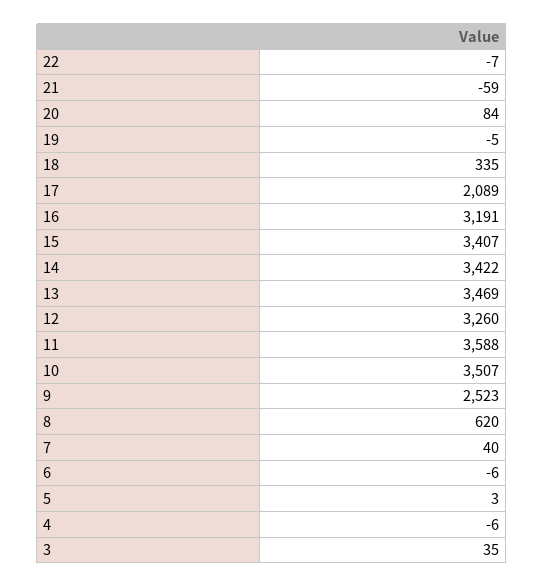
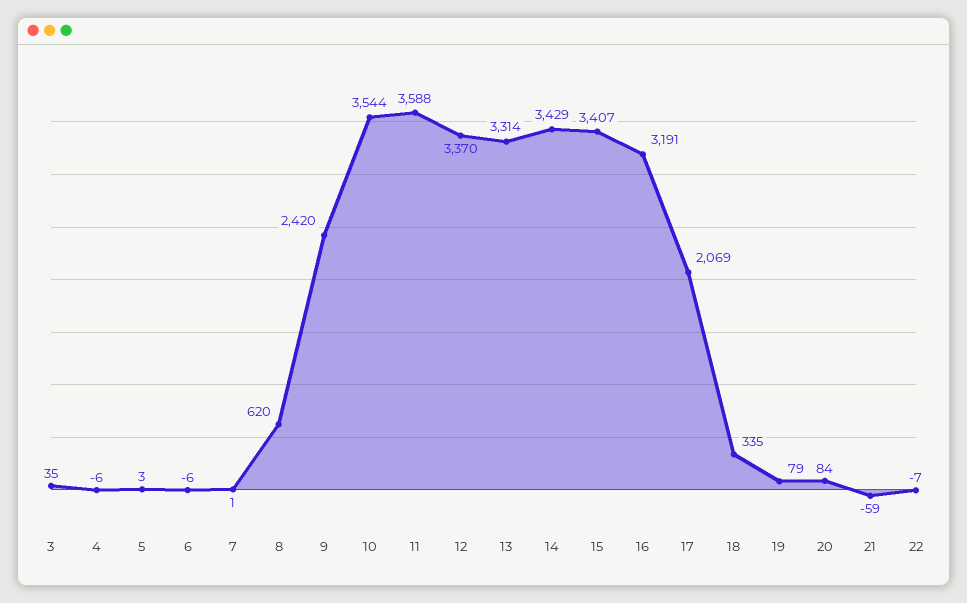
  {
    "22": -7,
    "21": -59,
    "20": 84,
-   "19": -5,
+   "19": 79,
    "18": 335,
-   "17": 2089,
+   "17": 2069,
    "16": 3191,
    "15": 3407,
-   "14": 3422,
+   "14": 3429,
-   "13": 3469,
+   "13": 3314,
-   "12": 3260,
+   "12": 3370,
    "11": 3588,
-   "10": 3507,
+   "10": 3544,
-   "9": 2523,
+   "9": 2420,
    "8": 620,
-   "7": 40,
+   "7": 1,
    "6": -6,
    "5": 3,
    "4": -6,
    "3": 35
  }

